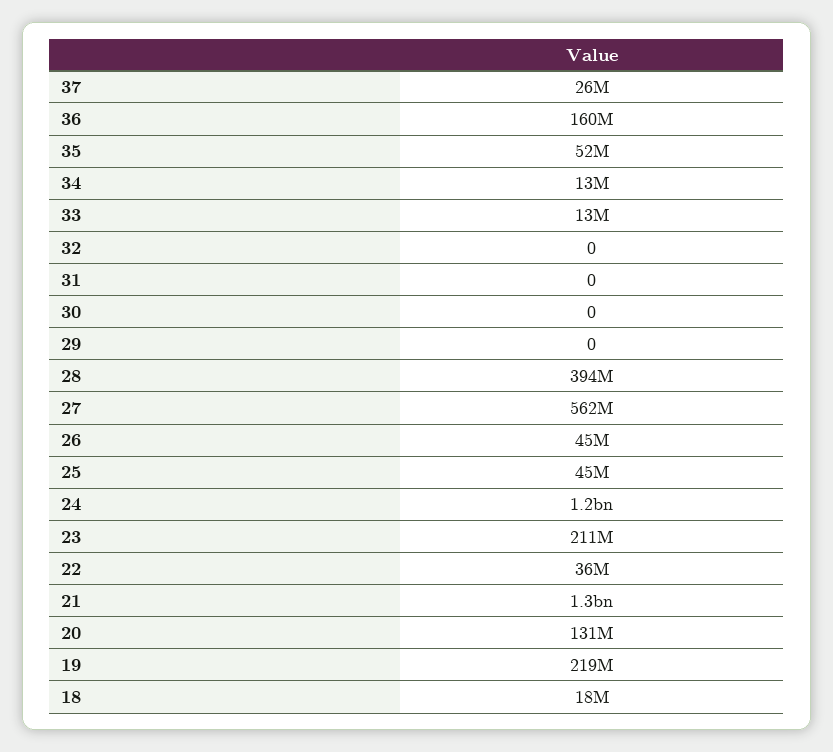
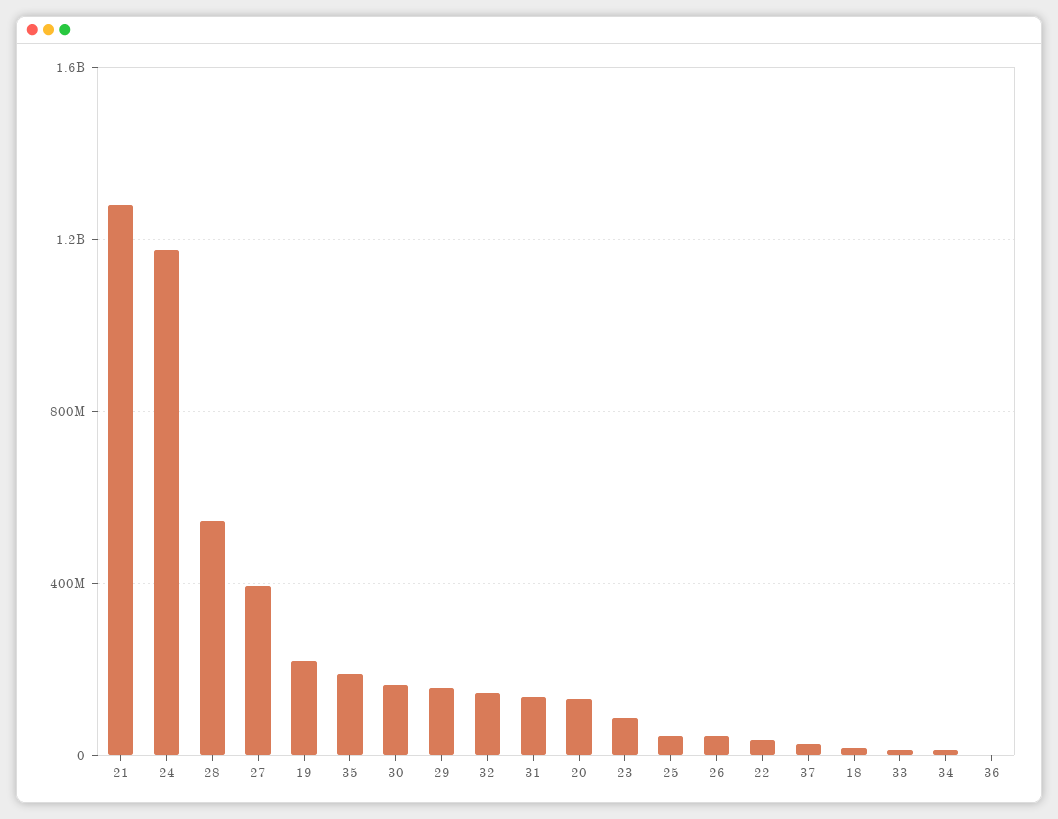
  {
    "37": 26000000,
-   "36": 160000000,
+   "36": 0,
-   "35": 52000000,
+   "35": 200000000,
    "34": 13000000,
    "33": 13000000,
-   "32": 0,
+   "32": 150000000,
-   "31": 0,
+   "31": 150000000,
-   "30": 0,
+   "30": 150000000,
-   "29": 0,
+   "29": 150000000,
-   "28": 394000000,
+   "28": 550000000,
-   "27": 562000000,
+   "27": 400000000,
    "26": 45000000,
    "25": 45000000,
    "24": 1200000000,
-   "23": 211000000,
+   "23": 100000000,
    "22": 36000000,
    "21": 1300000000,
    "20": 131000000,
    "19": 219000000,
    "18": 18000000
  }

